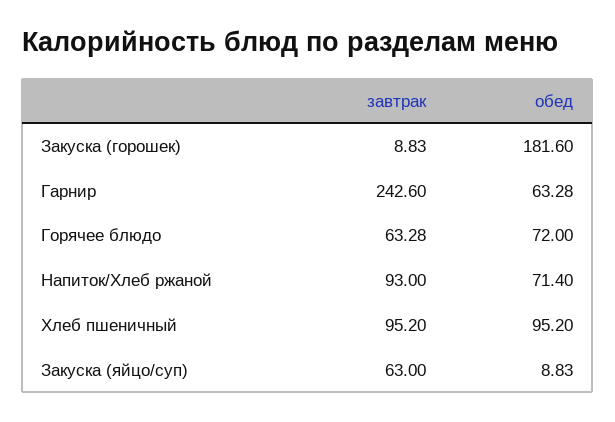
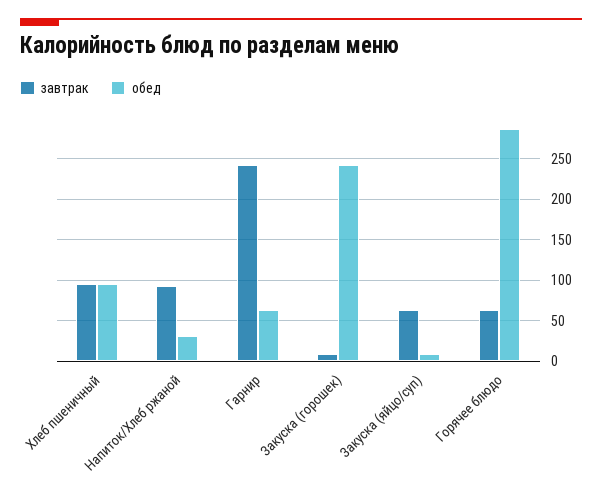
  {
    "завтрак": {
      "Закуска (горошек)": 8.83,
      "Гарнир": 242.6,
      "Горячее блюдо": 63.28,
      "Напиток/Хлеб ржаной": 93,
      "Хлеб пшеничный": 95.2,
      "Закуска (яйцо/суп)": 63
    },
    "обед": {
-     "Закуска (горошек)": 181.6,
+     "Закуска (горошек)": 240,
      "Гарнир": 63.28,
-     "Горячее блюдо": 72,
+     "Горячее блюдо": 290,
-     "Напиток/Хлеб ржаной": 71.4,
+     "Напиток/Хлеб ржаной": 30,
      "Хлеб пшеничный": 95.2,
      "Закуска (яйцо/суп)": 8.83
    }
  }

